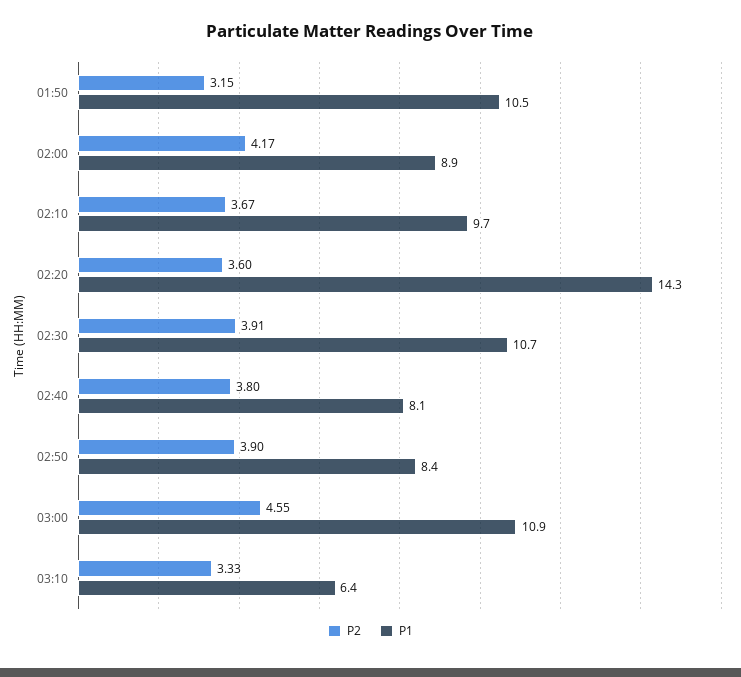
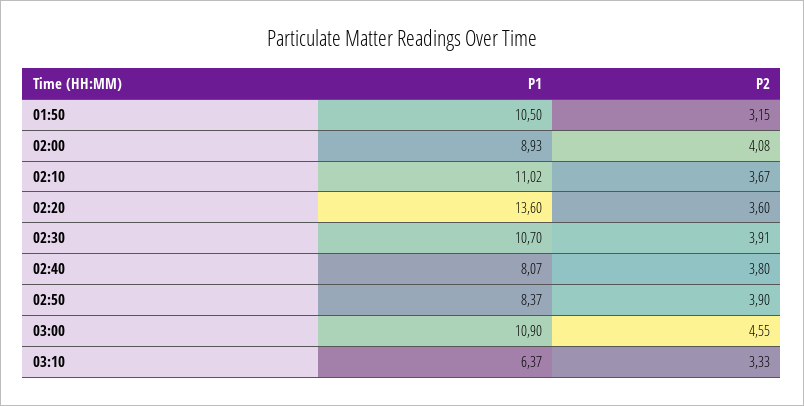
  {
    "P2": {
      "01:50": 3.15,
-     "02:00": 4.17,
+     "02:00": 4.08,
      "02:10": 3.67,
      "02:20": 3.6,
      "02:30": 3.91,
      "02:40": 3.8,
      "02:50": 3.9,
      "03:00": 4.55,
      "03:10": 3.33
    },
    "P1": {
      "01:50": 10.5,
      "02:00": 8.93,
-     "02:10": 9.7,
+     "02:10": 11.02,
-     "02:20": 14.3,
+     "02:20": 13.6,
      "02:30": 10.7,
      "02:40": 8.07,
      "02:50": 8.37,
      "03:00": 10.9,
      "03:10": 6.37
    }
  }

